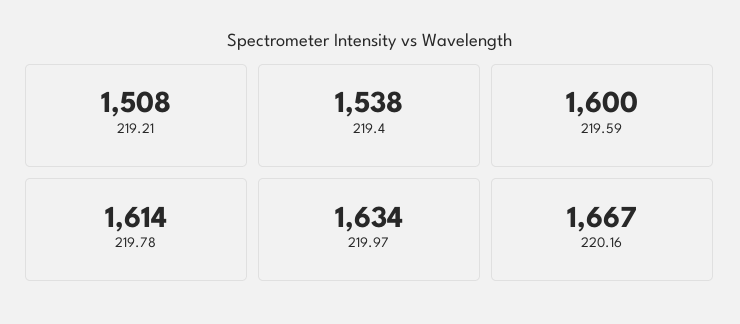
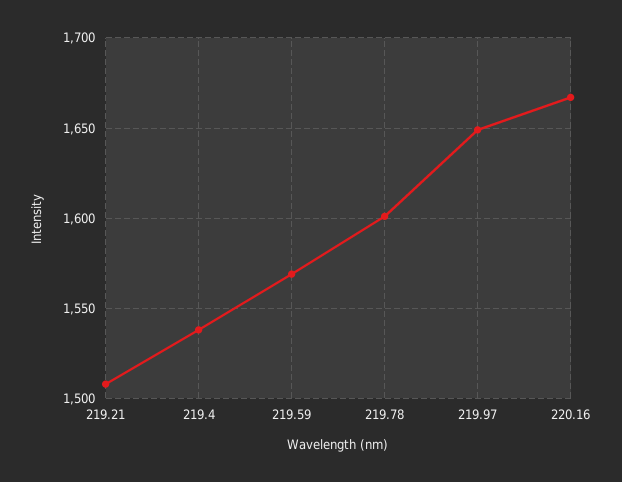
  {
    "219.21": 1508,
    "219.4": 1538,
-   "219.59": 1600,
+   "219.59": 1570,
-   "219.78": 1614,
+   "219.78": 1600,
-   "219.97": 1634,
+   "219.97": 1650,
    "220.16": 1667
  }

